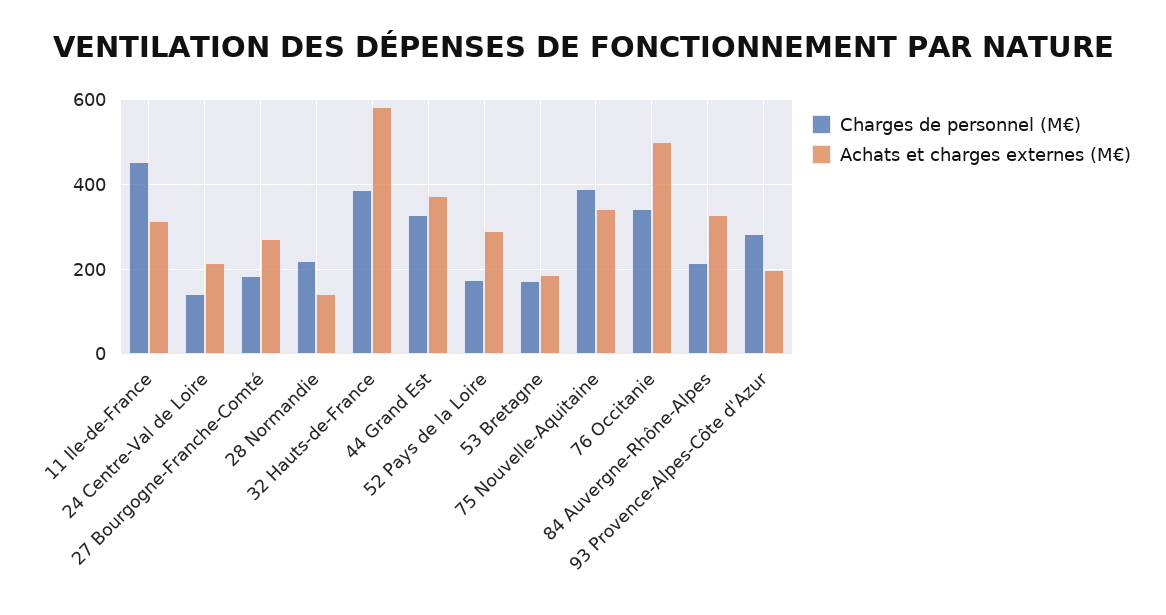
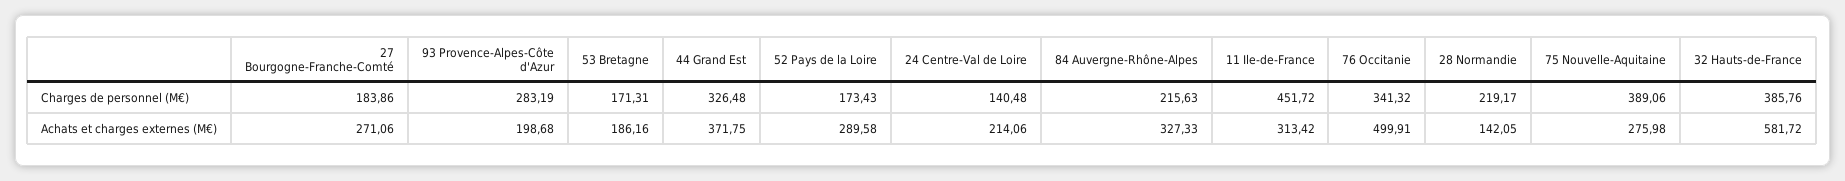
  {
    "Charges de personnel (M€)": {
      "11 Ile-de-France": 451.72,
      "24 Centre-Val de Loire": 140.48,
      "27 Bourgogne-Franche-Comté": 183.86,
      "28 Normandie": 219.17,
      "32 Hauts-de-France": 385.76,
      "44 Grand Est": 326.48,
      "52 Pays de la Loire": 173.43,
      "53 Bretagne": 171.31,
      "75 Nouvelle-Aquitaine": 389.06,
      "76 Occitanie": 341.32,
      "84 Auvergne-Rhône-Alpes": 215.63,
      "93 Provence-Alpes-Côte d'Azur": 283.19
    },
    "Achats et charges externes (M€)": {
      "11 Ile-de-France": 313.42,
      "24 Centre-Val de Loire": 214.06,
      "27 Bourgogne-Franche-Comté": 271.06,
      "28 Normandie": 142.05,
      "32 Hauts-de-France": 581.72,
      "44 Grand Est": 371.75,
      "52 Pays de la Loire": 289.58,
      "53 Bretagne": 186.16,
-     "75 Nouvelle-Aquitaine": 340,
+     "75 Nouvelle-Aquitaine": 275.98,
      "76 Occitanie": 499.91,
      "84 Auvergne-Rhône-Alpes": 327.33,
      "93 Provence-Alpes-Côte d'Azur": 198.68
    }
  }

